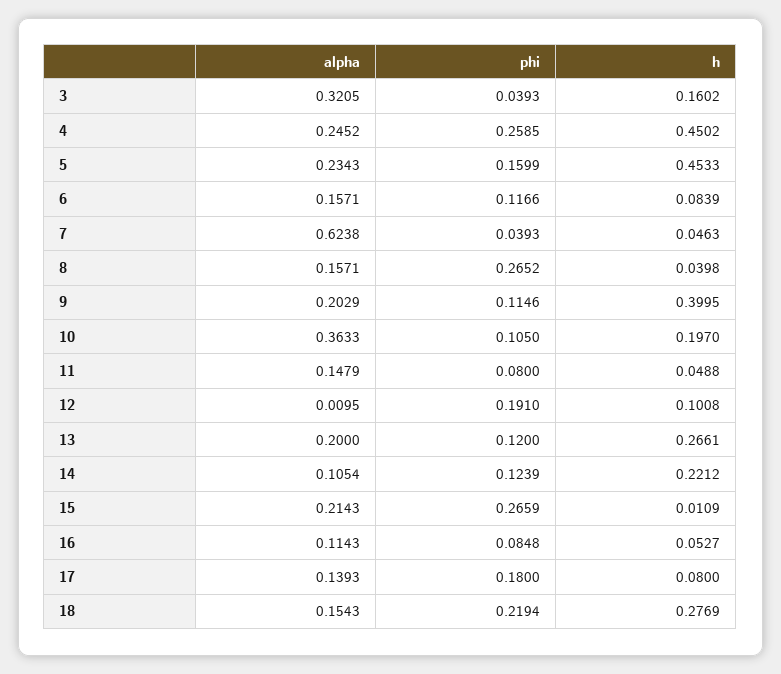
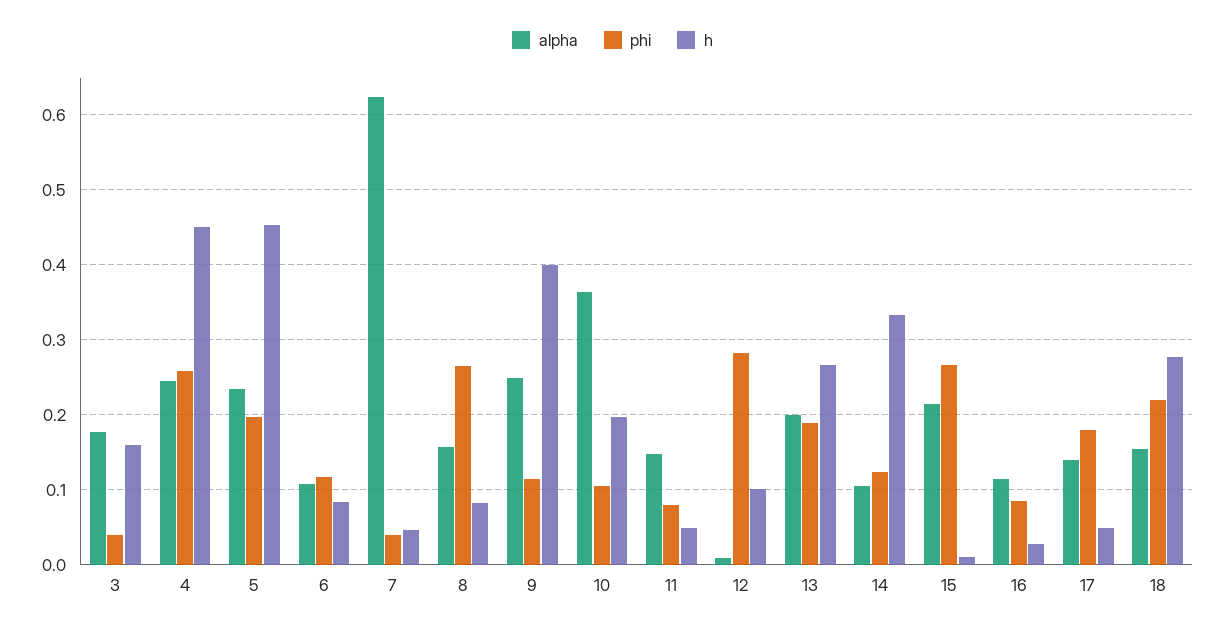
  {
    "alpha": {
-     "3": 0.3205,
+     "3": 0.18,
      "4": 0.2452,
      "5": 0.2343,
-     "6": 0.1571,
+     "6": 0.11,
      "7": 0.6238,
      "8": 0.1571,
-     "9": 0.2029,
+     "9": 0.25,
      "10": 0.3633,
      "11": 0.1479,
      "12": 0.0095,
      "13": 0.2,
      "14": 0.1054,
      "15": 0.2143,
      "16": 0.1143,
      "17": 0.1393,
      "18": 0.1543
    },
    "phi": {
      "3": 0.0393,
      "4": 0.2585,
-     "5": 0.1599,
+     "5": 0.2,
      "6": 0.1166,
      "7": 0.0393,
      "8": 0.2652,
      "9": 0.1146,
      "10": 0.105,
      "11": 0.08,
-     "12": 0.191,
+     "12": 0.28,
-     "13": 0.12,
+     "13": 0.19,
      "14": 0.1239,
      "15": 0.2659,
      "16": 0.0848,
      "17": 0.18,
      "18": 0.2194
    },
    "h": {
      "3": 0.1602,
      "4": 0.4502,
      "5": 0.4533,
      "6": 0.0839,
      "7": 0.0463,
-     "8": 0.0398,
+     "8": 0.08,
      "9": 0.3995,
      "10": 0.197,
      "11": 0.0488,
      "12": 0.1008,
      "13": 0.2661,
-     "14": 0.2212,
+     "14": 0.33,
      "15": 0.0109,
-     "16": 0.0527,
+     "16": 0.03,
-     "17": 0.08,
+     "17": 0.05,
      "18": 0.2769
    }
  }

